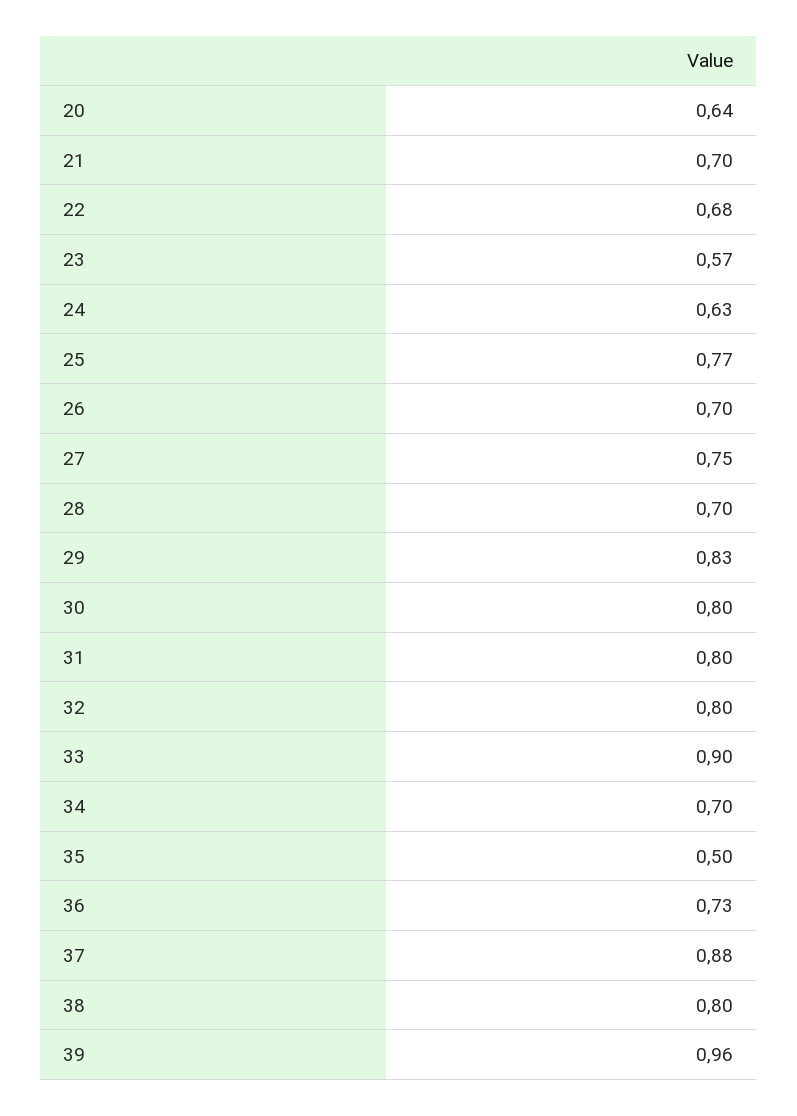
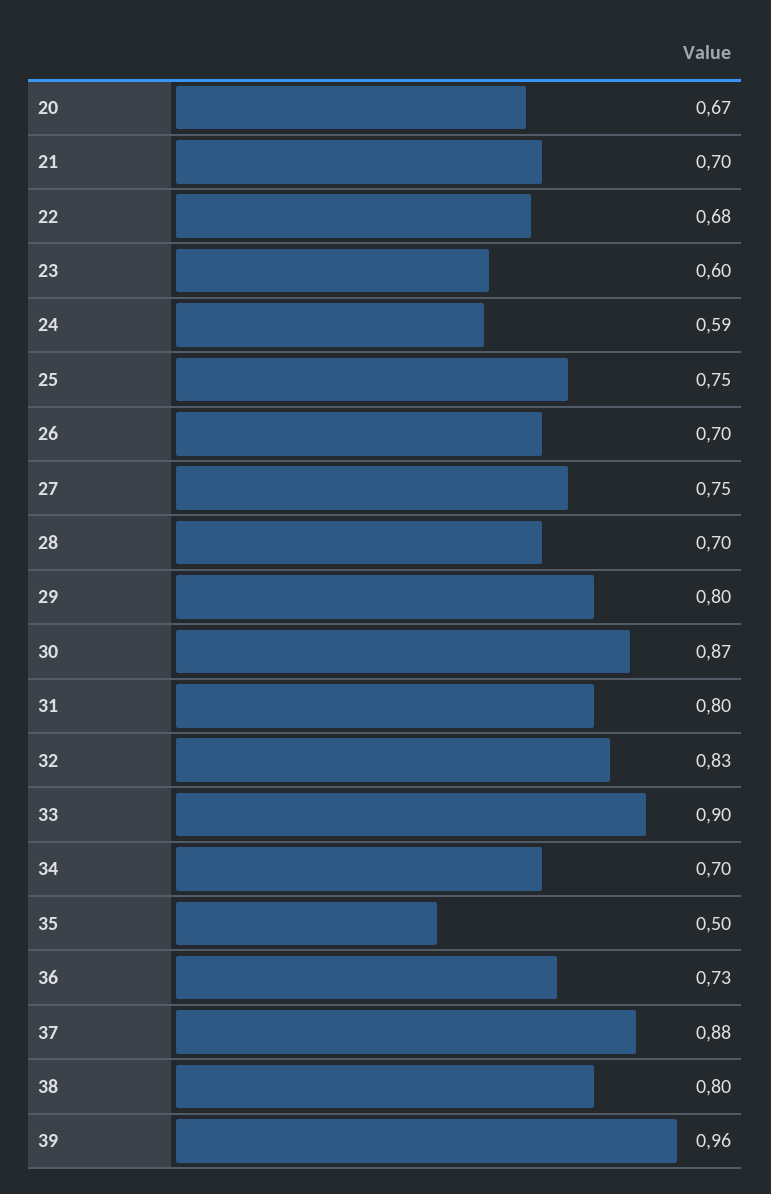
  {
-   "20": 0.64,
+   "20": 0.67,
    "21": 0.7,
    "22": 0.68,
-   "23": 0.57,
+   "23": 0.6,
-   "24": 0.63,
+   "24": 0.59,
-   "25": 0.77,
+   "25": 0.75,
    "26": 0.7,
    "27": 0.75,
    "28": 0.7,
-   "29": 0.83,
+   "29": 0.8,
-   "30": 0.8,
+   "30": 0.87,
    "31": 0.8,
-   "32": 0.8,
+   "32": 0.83,
    "33": 0.9,
    "34": 0.7,
    "35": 0.5,
    "36": 0.73,
    "37": 0.88,
    "38": 0.8,
    "39": 0.96
  }

